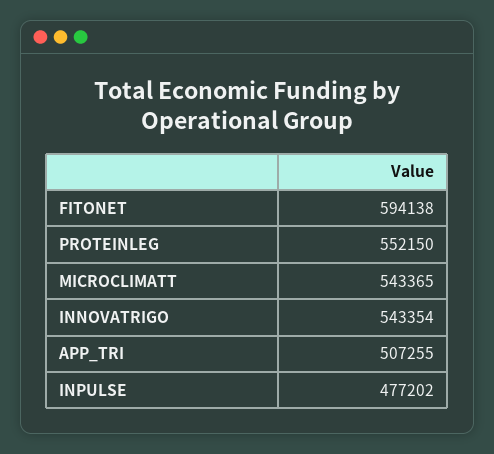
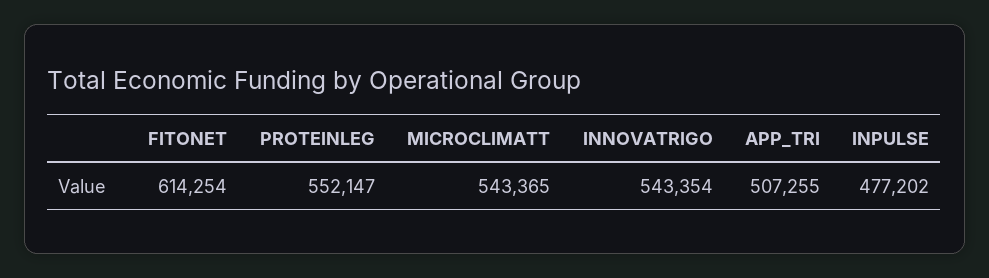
  {
-   "FITONET": 594138,
+   "FITONET": 614254,
-   "PROTEINLEG": 552150,
+   "PROTEINLEG": 552147,
    "MICROCLIMATT": 543365,
    "INNOVATRIGO": 543354,
    "APP_TRI": 507255,
    "INPULSE": 477202
  }

